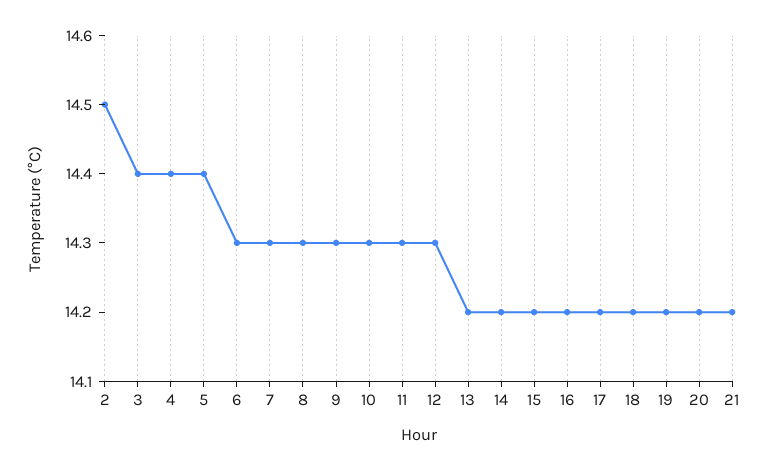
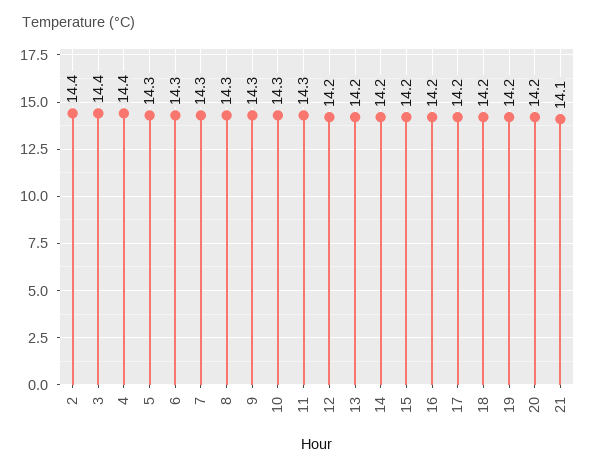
  {
-   "2": 14.5,
+   "2": 14.4,
    "3": 14.4,
    "4": 14.4,
-   "5": 14.4,
+   "5": 14.3,
    "6": 14.3,
    "7": 14.3,
    "8": 14.3,
    "9": 14.3,
    "10": 14.3,
    "11": 14.3,
-   "12": 14.3,
+   "12": 14.2,
    "13": 14.2,
    "14": 14.2,
    "15": 14.2,
    "16": 14.2,
    "17": 14.2,
    "18": 14.2,
    "19": 14.2,
    "20": 14.2,
-   "21": 14.2
+   "21": 14.1
  }

